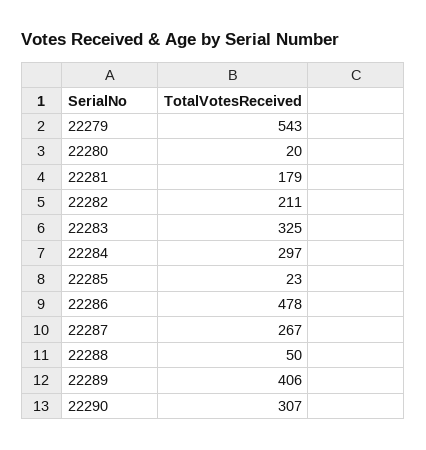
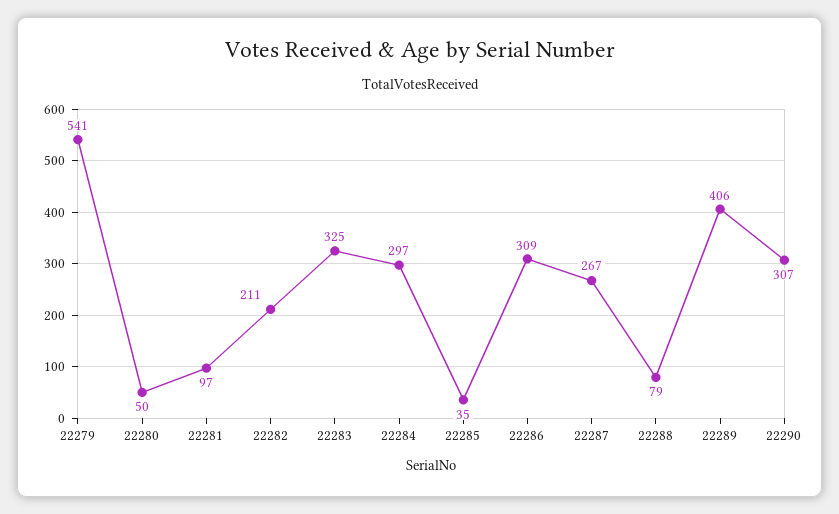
  {
-   "22279": 543,
+   "22279": 541,
-   "22280": 20,
+   "22280": 50,
-   "22281": 179,
+   "22281": 97,
    "22282": 211,
    "22283": 325,
    "22284": 297,
-   "22285": 23,
+   "22285": 35,
-   "22286": 478,
+   "22286": 309,
    "22287": 267,
-   "22288": 50,
+   "22288": 79,
    "22289": 406,
    "22290": 307
  }

